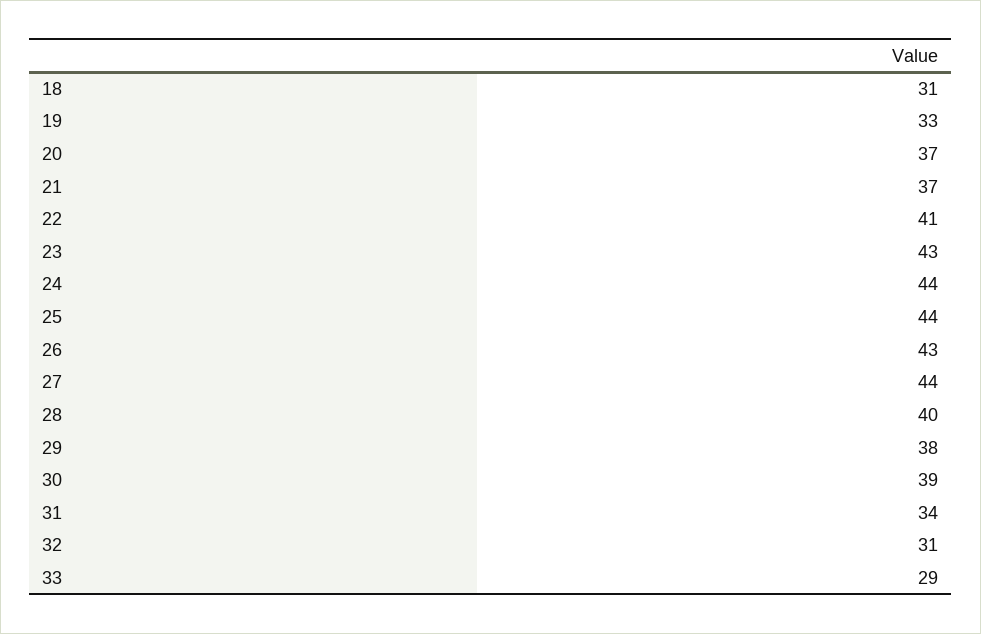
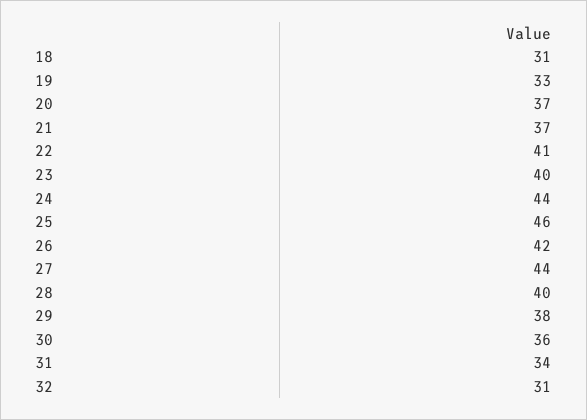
  {
    "18": 31,
    "19": 33,
    "20": 37,
    "21": 37,
    "22": 41,
-   "23": 43,
+   "23": 40,
    "24": 44,
-   "25": 44,
+   "25": 46,
-   "26": 43,
+   "26": 42,
    "27": 44,
    "28": 40,
    "29": 38,
-   "30": 39,
+   "30": 36,
    "31": 34,
-   "32": 31,
+   "32": 31
-   "33": 29
  }

